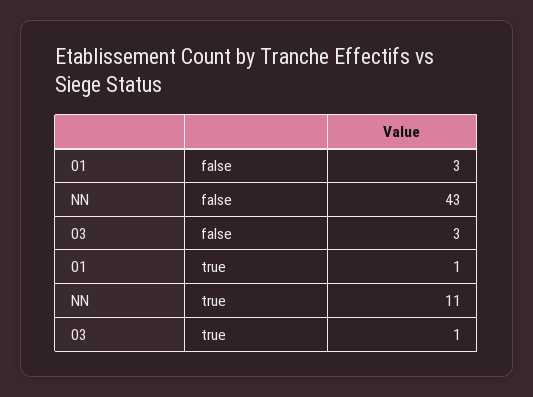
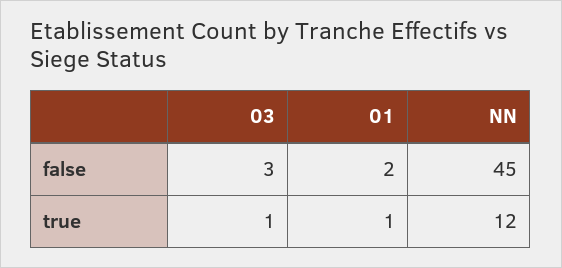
  {
    "01": {
-     "false": 3,
+     "false": 2,
      "true": 1
    },
    "NN": {
-     "false": 43,
+     "false": 45,
-     "true": 11
+     "true": 12
    },
    "03": {
      "false": 3,
      "true": 1
    }
  }

